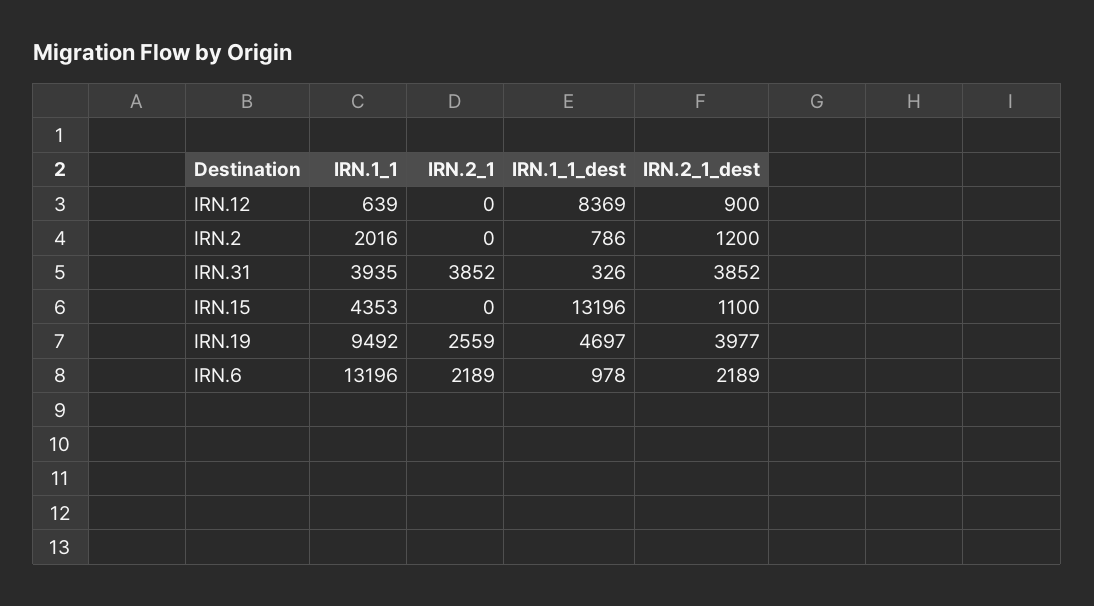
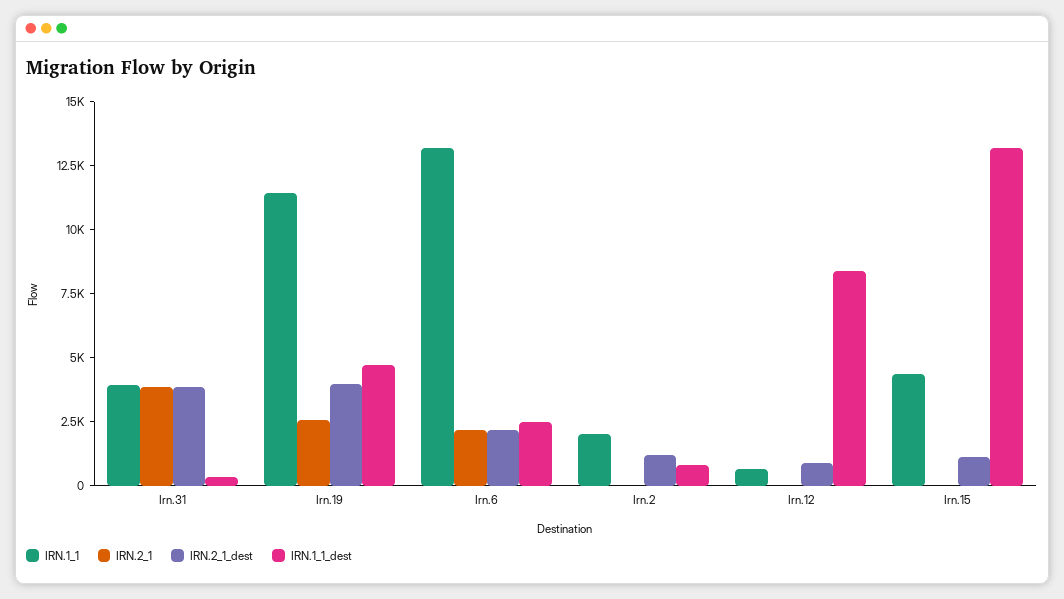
  {
    "IRN.1_1": {
      "IRN.12": 639,
      "IRN.2": 2016,
      "IRN.31": 3935,
      "IRN.15": 4353,
-     "IRN.19": 9492,
+     "IRN.19": 11500,
      "IRN.6": 13196
    },
    "IRN.2_1": {
      "IRN.12": 0,
      "IRN.2": 0,
      "IRN.31": 3852,
      "IRN.15": 0,
      "IRN.19": 2559,
      "IRN.6": 2189
    },
    "IRN.1_1_dest": {
      "IRN.12": 8369,
      "IRN.2": 786,
      "IRN.31": 326,
      "IRN.15": 13196,
      "IRN.19": 4697,
-     "IRN.6": 978
+     "IRN.6": 2500
    },
    "IRN.2_1_dest": {
      "IRN.12": 900,
      "IRN.2": 1200,
      "IRN.31": 3852,
      "IRN.15": 1100,
      "IRN.19": 3977,
      "IRN.6": 2189
    }
  }

